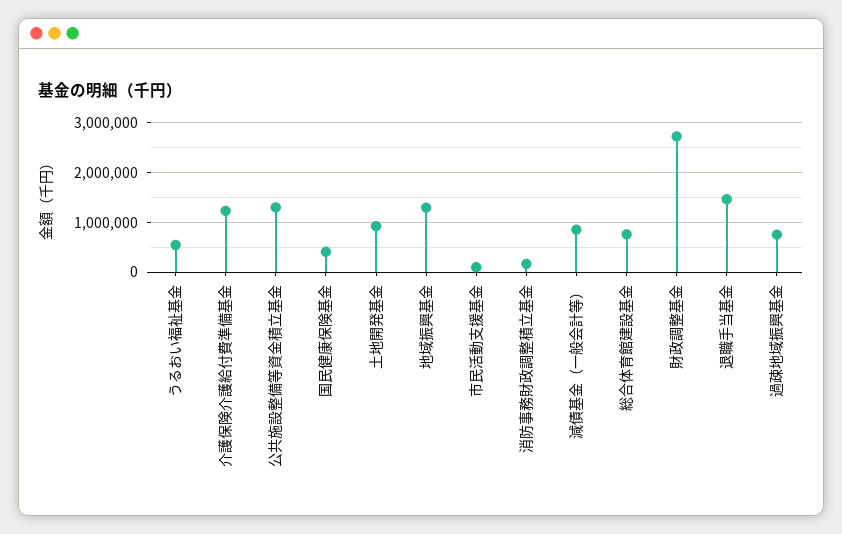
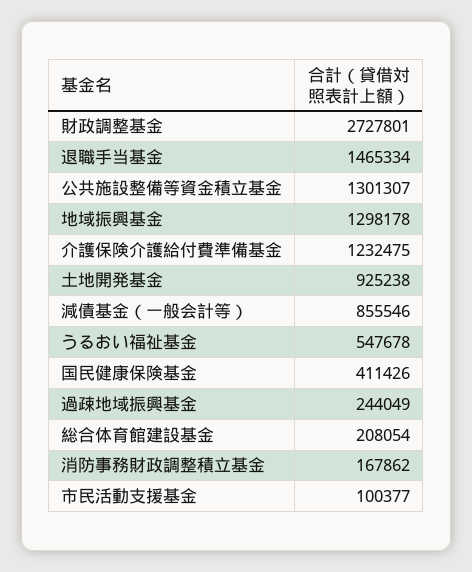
  {
    "うるおい福祉基金": 547678,
    "介護保険介護給付費準備基金": 1232475,
    "公共施設整備等資金積立基金": 1301307,
    "国民健康保険基金": 411426,
    "土地開発基金": 925238,
    "地域振興基金": 1298178,
    "市民活動支援基金": 100377,
    "消防事務財政調整積立基金": 167862,
    "減債基金（一般会計等）": 855546,
-   "総合体育館建設基金": 800000,
+   "総合体育館建設基金": 208054,
    "財政調整基金": 2727801,
    "退職手当基金": 1465334,
-   "過疎地域振興基金": 800000
+   "過疎地域振興基金": 244049
  }

